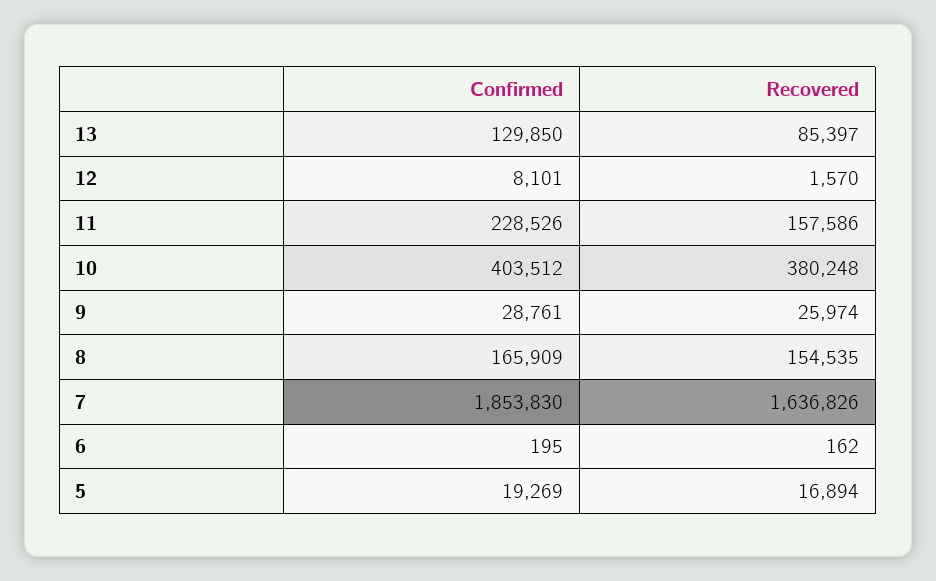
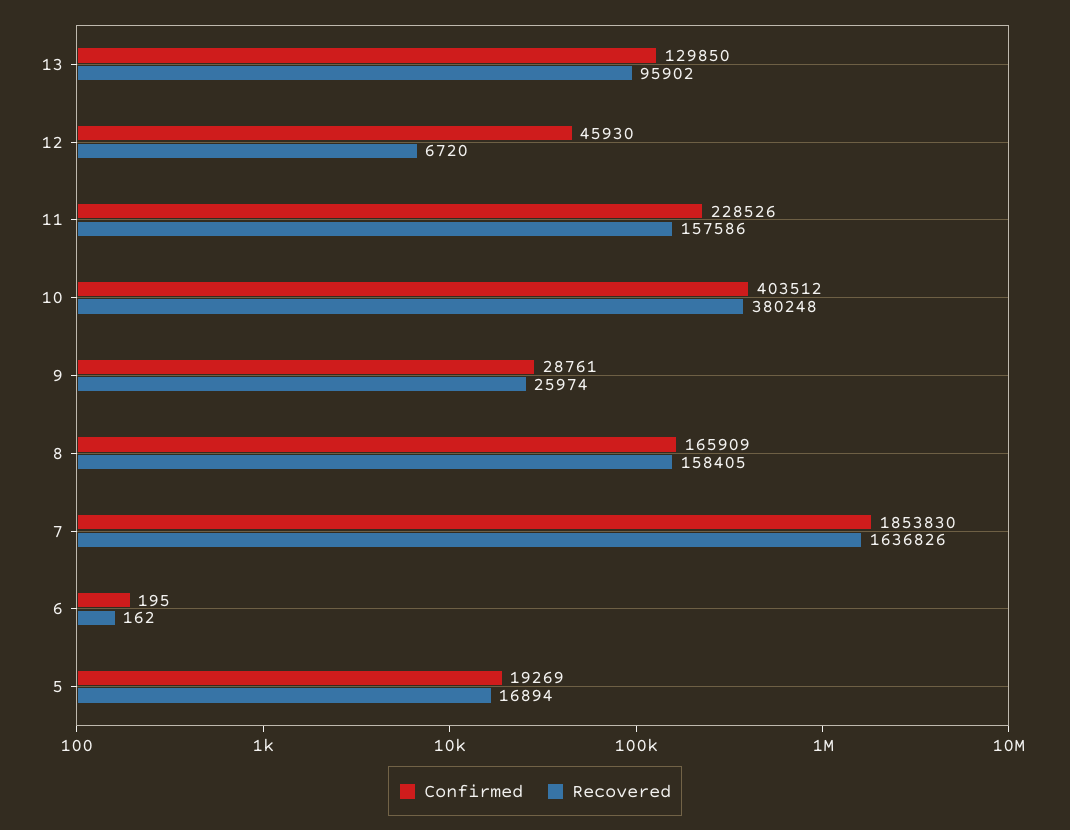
  {
    "Confirmed": {
      "13": 129850,
-     "12": 8101,
+     "12": 45930,
      "11": 228526,
      "10": 403512,
      "9": 28761,
      "8": 165909,
      "7": 1853830,
      "6": 195,
      "5": 19269
    },
    "Recovered": {
-     "13": 85397,
+     "13": 95902,
-     "12": 1570,
+     "12": 6720,
      "11": 157586,
      "10": 380248,
      "9": 25974,
-     "8": 154535,
+     "8": 158405,
      "7": 1636826,
      "6": 162,
      "5": 16894
    }
  }

